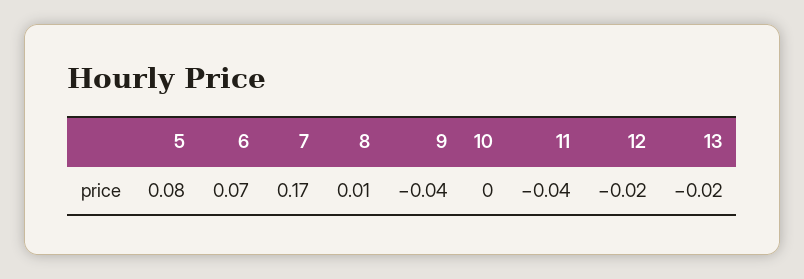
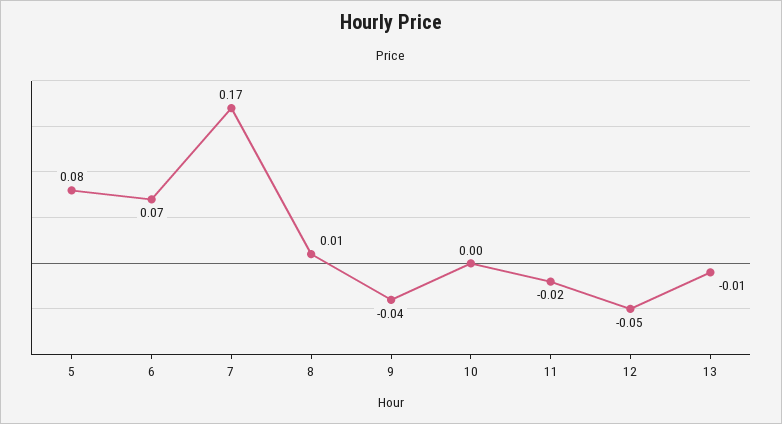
  {
    "5": 0.08,
    "6": 0.07,
    "7": 0.17,
    "8": 0.01,
    "9": -0.04,
    "10": 0,
-   "11": -0.04,
+   "11": -0.02,
-   "12": -0.02,
+   "12": -0.05,
-   "13": -0.02
+   "13": -0.01
  }

